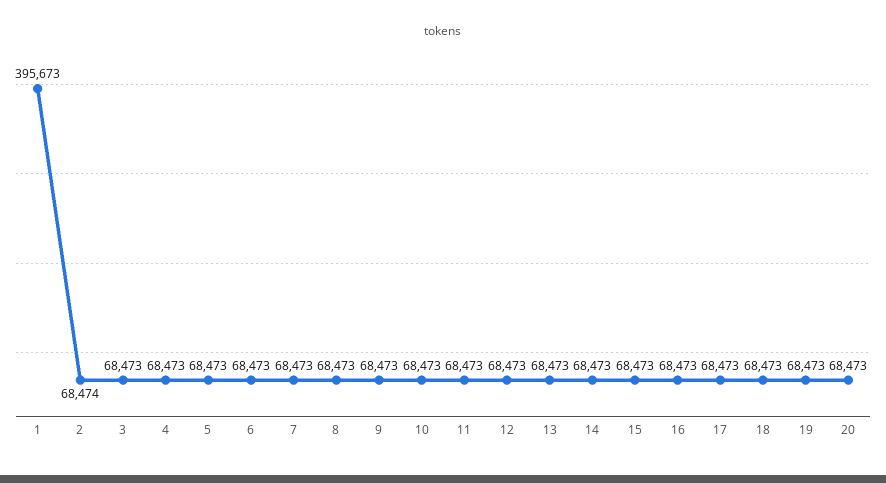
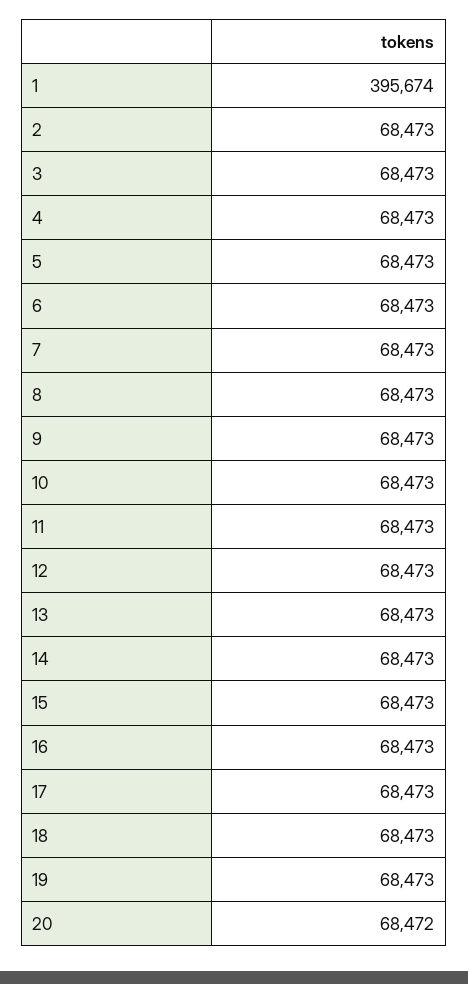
  {
-   "1": 395673,
+   "1": 395674,
-   "2": 68474,
+   "2": 68473,
    "3": 68473,
    "4": 68473,
    "5": 68473,
    "6": 68473,
    "7": 68473,
    "8": 68473,
    "9": 68473,
    "10": 68473,
    "11": 68473,
    "12": 68473,
    "13": 68473,
    "14": 68473,
    "15": 68473,
    "16": 68473,
    "17": 68473,
    "18": 68473,
    "19": 68473,
-   "20": 68473
+   "20": 68472
  }

